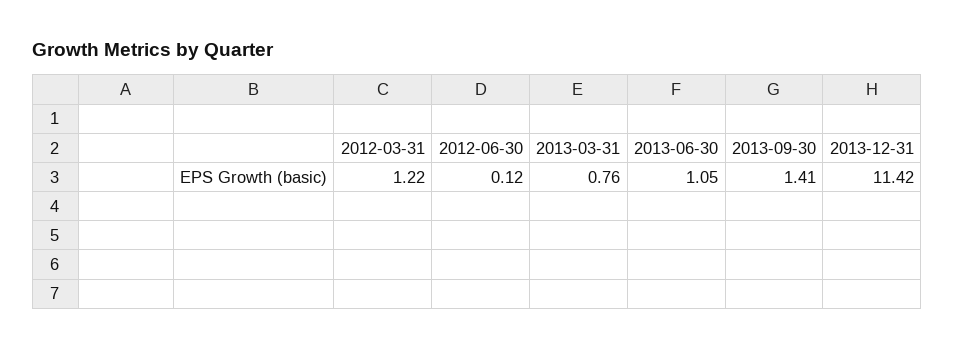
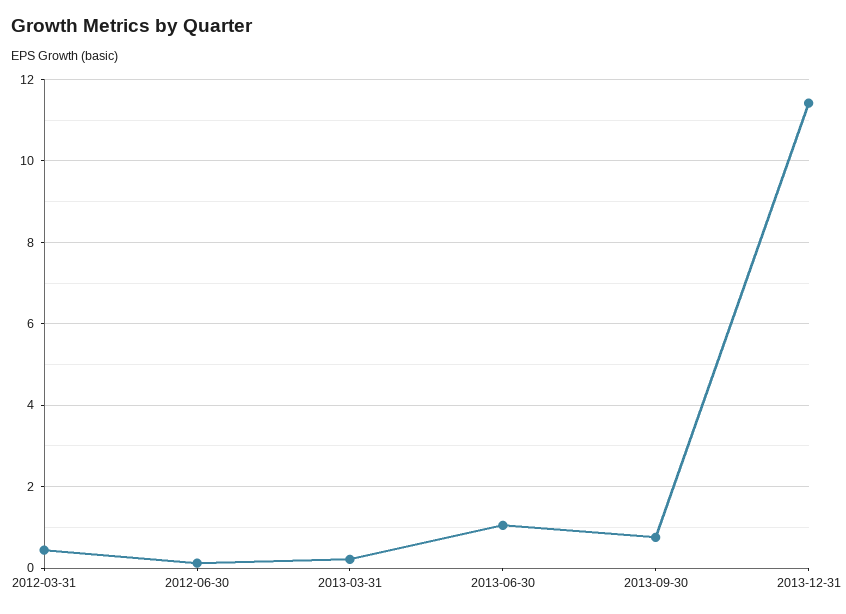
  {
-   "2012-03-31": 1.22,
+   "2012-03-31": 0.4,
    "2012-06-30": 0.12,
-   "2013-03-31": 0.76,
+   "2013-03-31": 0.2,
    "2013-06-30": 1.05,
-   "2013-09-30": 1.41,
+   "2013-09-30": 0.8,
    "2013-12-31": 11.42
  }

